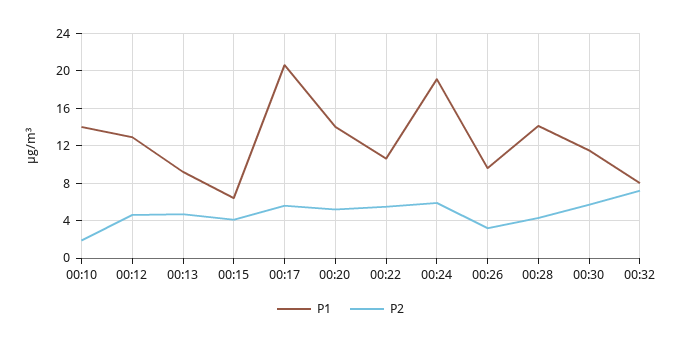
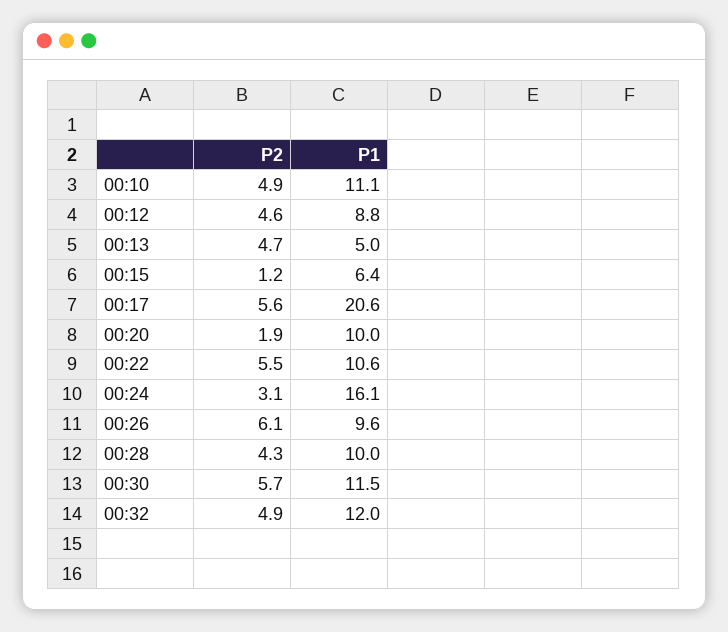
  {
    "P1": {
-     "00:10": 14,
+     "00:10": 11.1,
-     "00:12": 13,
+     "00:12": 8.8,
-     "00:13": 9,
+     "00:13": 5,
      "00:15": 6.4,
      "00:17": 20.6,
-     "00:20": 14,
+     "00:20": 10,
      "00:22": 10.6,
-     "00:24": 19,
+     "00:24": 16.1,
      "00:26": 9.6,
-     "00:28": 14,
+     "00:28": 10,
      "00:30": 11.5,
-     "00:32": 8
+     "00:32": 12
    },
    "P2": {
-     "00:10": 2,
+     "00:10": 4.9,
      "00:12": 4.6,
      "00:13": 4.7,
-     "00:15": 4,
+     "00:15": 1.2,
      "00:17": 5.6,
-     "00:20": 5,
+     "00:20": 1.9,
      "00:22": 5.5,
-     "00:24": 6,
+     "00:24": 3.1,
-     "00:26": 3,
+     "00:26": 6.1,
      "00:28": 4.3,
      "00:30": 5.7,
-     "00:32": 7
+     "00:32": 4.9
    }
  }

